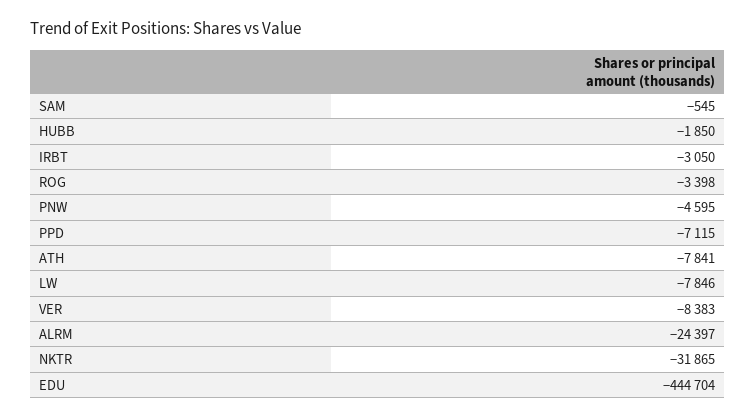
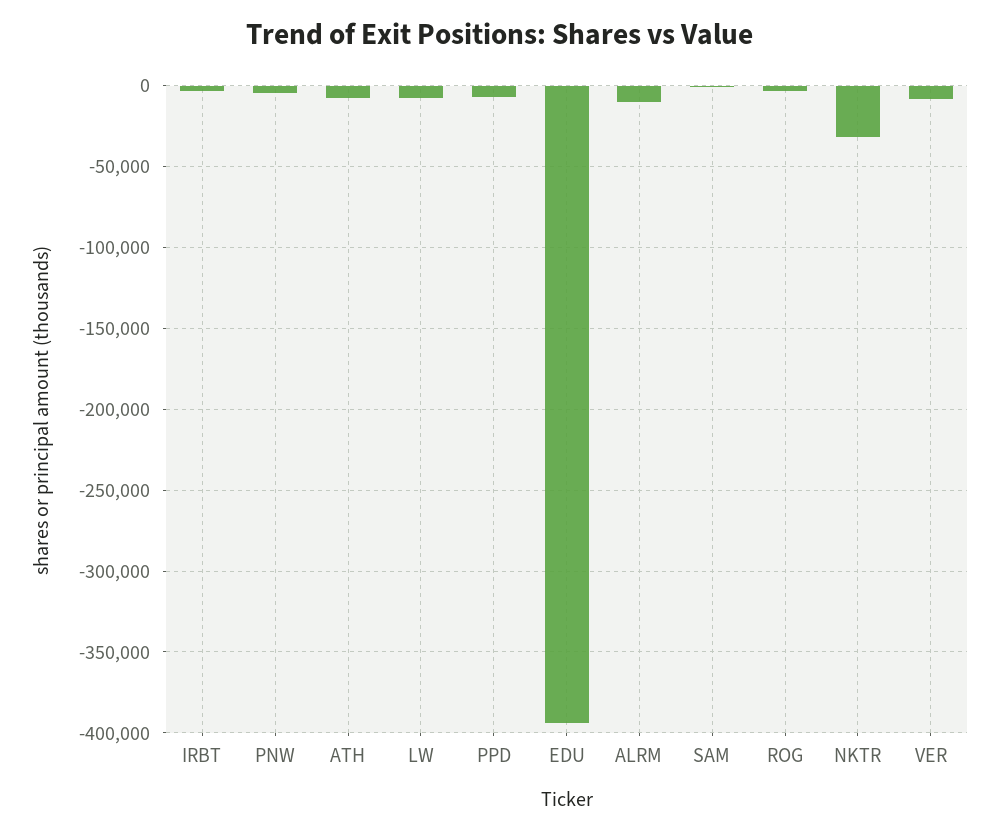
  {
    "SAM": -545,
-   "HUBB": -1850,
    "IRBT": -3050,
    "ROG": -3398,
    "PNW": -4595,
    "PPD": -7115,
    "ATH": -7841,
    "LW": -7846,
    "VER": -8383,
-   "ALRM": -24397,
+   "ALRM": -10000,
    "NKTR": -31865,
-   "EDU": -444704
+   "EDU": -395000
  }

